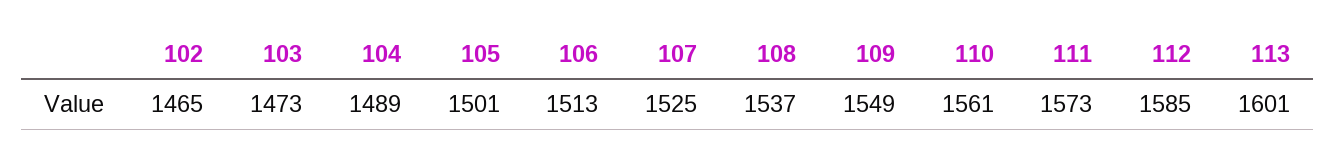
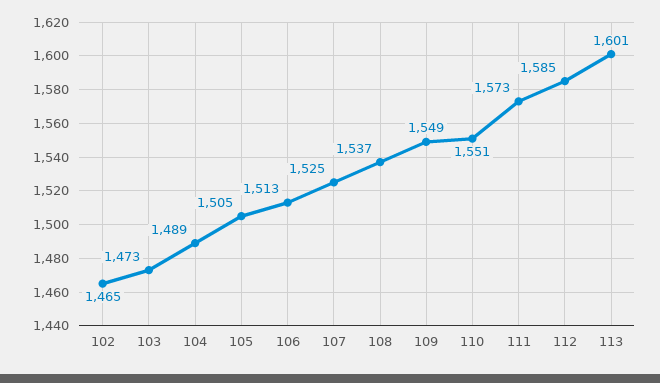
  {
    "102": 1465,
    "103": 1473,
    "104": 1489,
-   "105": 1501,
+   "105": 1505,
    "106": 1513,
    "107": 1525,
    "108": 1537,
    "109": 1549,
-   "110": 1561,
+   "110": 1551,
    "111": 1573,
    "112": 1585,
    "113": 1601
  }

